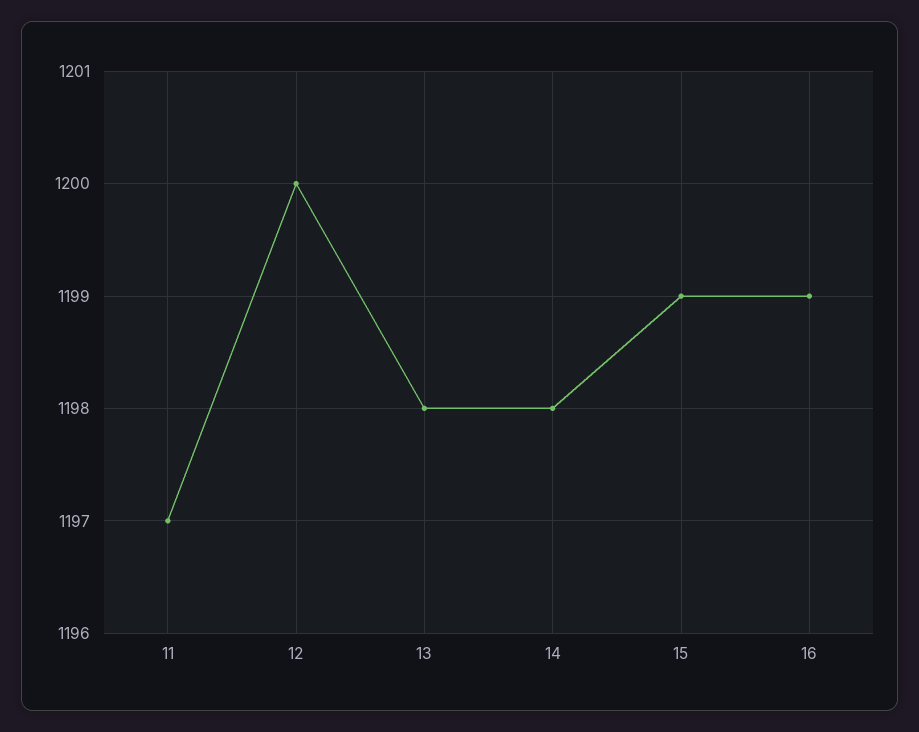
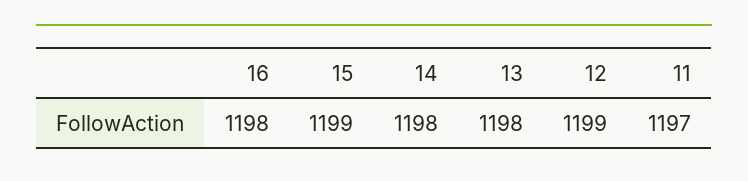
  {
    "11": 1197,
-   "12": 1200,
+   "12": 1199,
    "13": 1198,
    "14": 1198,
    "15": 1199,
-   "16": 1199
+   "16": 1198
  }

